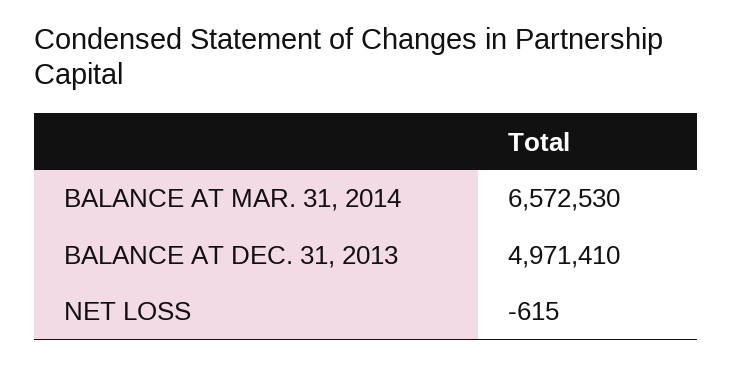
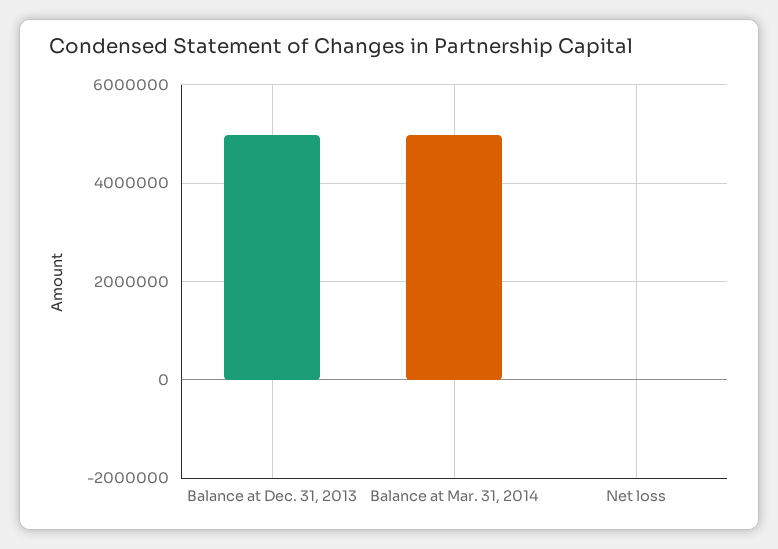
  {
-   "BALANCE AT MAR. 31, 2014": 6572530,
+   "BALANCE AT MAR. 31, 2014": 5000000,
    "BALANCE AT DEC. 31, 2013": 4971410,
    "NET LOSS": -615
  }

